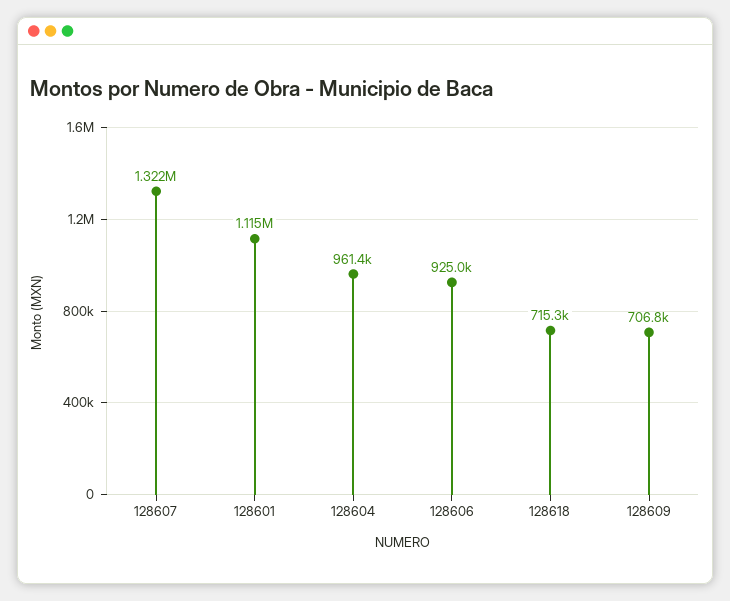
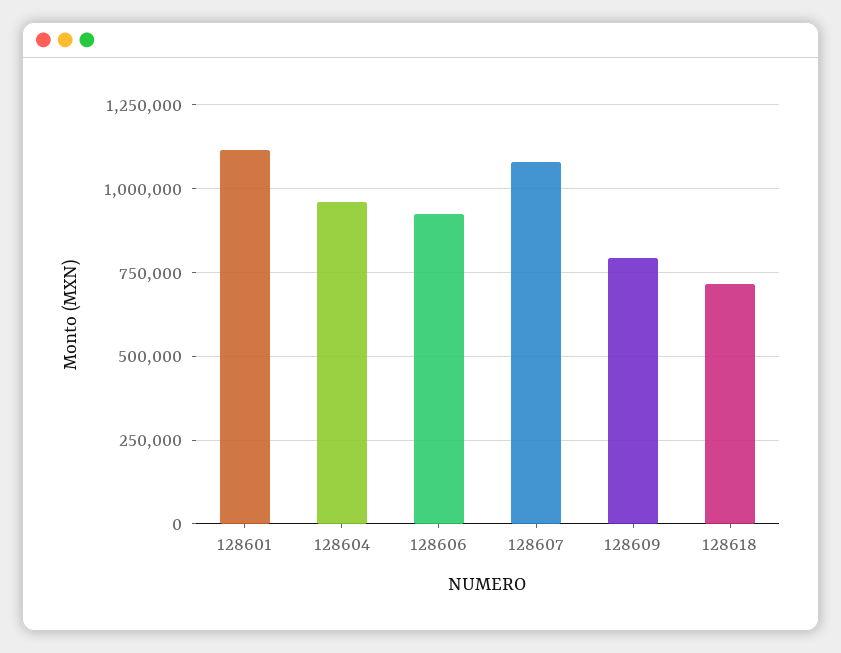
  {
-   "128607": 1322000,
+   "128607": 1075000,
    "128601": 1115000,
    "128604": 961400,
    "128606": 925000,
    "128618": 715300,
-   "128609": 706800
+   "128609": 800000
  }

